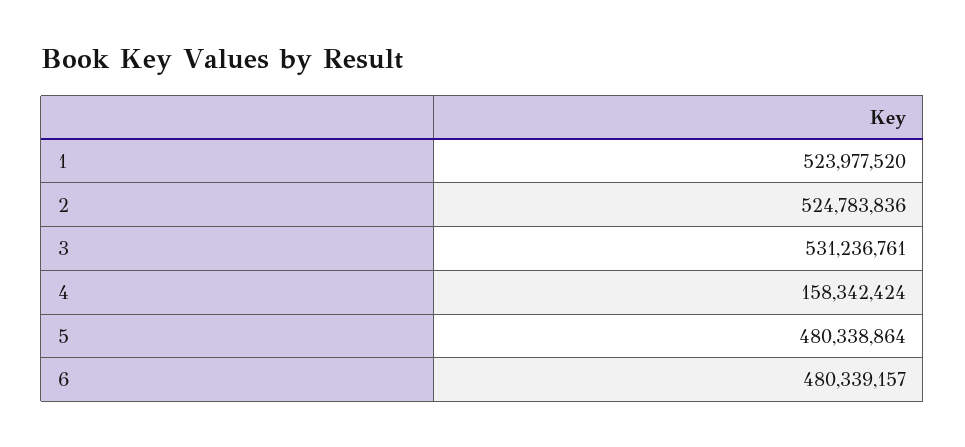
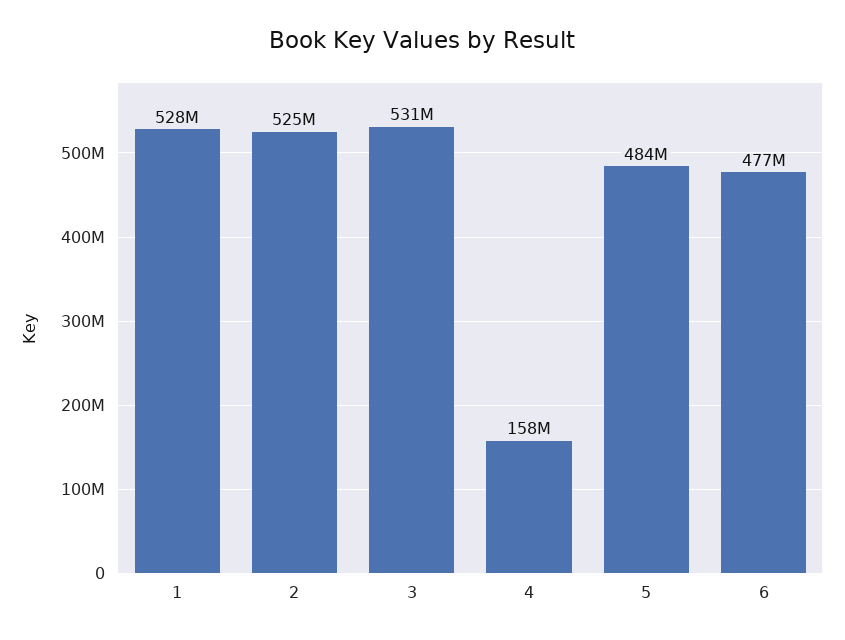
  {
-   "1": 523977520,
+   "1": 528000000,
    "2": 524783836,
    "3": 531236761,
    "4": 158342424,
-   "5": 480338864,
+   "5": 484000000,
-   "6": 480339157
+   "6": 477000000
  }

